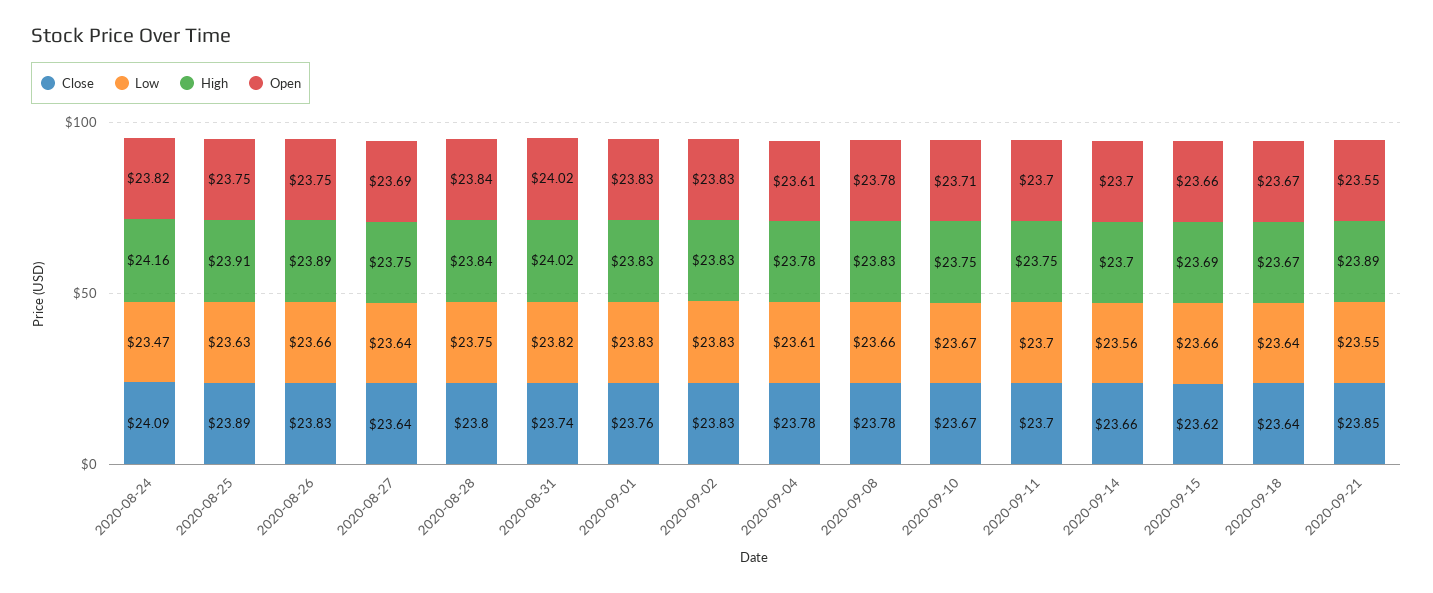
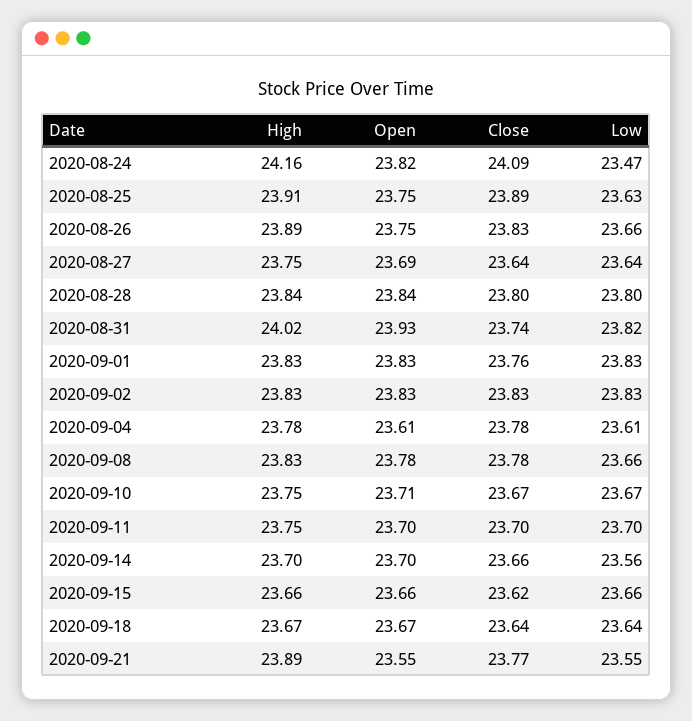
  {
    "Close": {
      "2020-08-24": 24.09,
      "2020-08-25": 23.89,
      "2020-08-26": 23.83,
      "2020-08-27": 23.64,
      "2020-08-28": 23.8,
      "2020-08-31": 23.74,
      "2020-09-01": 23.76,
      "2020-09-02": 23.83,
      "2020-09-04": 23.78,
      "2020-09-08": 23.78,
      "2020-09-10": 23.67,
      "2020-09-11": 23.7,
      "2020-09-14": 23.66,
      "2020-09-15": 23.62,
      "2020-09-18": 23.64,
-     "2020-09-21": 23.85
+     "2020-09-21": 23.77
    },
    "Low": {
      "2020-08-24": 23.47,
      "2020-08-25": 23.63,
      "2020-08-26": 23.66,
      "2020-08-27": 23.64,
-     "2020-08-28": 23.75,
+     "2020-08-28": 23.8,
      "2020-08-31": 23.82,
      "2020-09-01": 23.83,
      "2020-09-02": 23.83,
      "2020-09-04": 23.61,
      "2020-09-08": 23.66,
      "2020-09-10": 23.67,
      "2020-09-11": 23.7,
      "2020-09-14": 23.56,
      "2020-09-15": 23.66,
      "2020-09-18": 23.64,
      "2020-09-21": 23.55
    },
    "High": {
      "2020-08-24": 24.16,
      "2020-08-25": 23.91,
      "2020-08-26": 23.89,
      "2020-08-27": 23.75,
      "2020-08-28": 23.84,
      "2020-08-31": 24.02,
      "2020-09-01": 23.83,
      "2020-09-02": 23.83,
      "2020-09-04": 23.78,
      "2020-09-08": 23.83,
      "2020-09-10": 23.75,
      "2020-09-11": 23.75,
      "2020-09-14": 23.7,
-     "2020-09-15": 23.69,
+     "2020-09-15": 23.66,
      "2020-09-18": 23.67,
      "2020-09-21": 23.89
    },
    "Open": {
      "2020-08-24": 23.82,
      "2020-08-25": 23.75,
      "2020-08-26": 23.75,
      "2020-08-27": 23.69,
      "2020-08-28": 23.84,
-     "2020-08-31": 24.02,
+     "2020-08-31": 23.93,
      "2020-09-01": 23.83,
      "2020-09-02": 23.83,
      "2020-09-04": 23.61,
      "2020-09-08": 23.78,
      "2020-09-10": 23.71,
      "2020-09-11": 23.7,
      "2020-09-14": 23.7,
      "2020-09-15": 23.66,
      "2020-09-18": 23.67,
      "2020-09-21": 23.55
    }
  }

